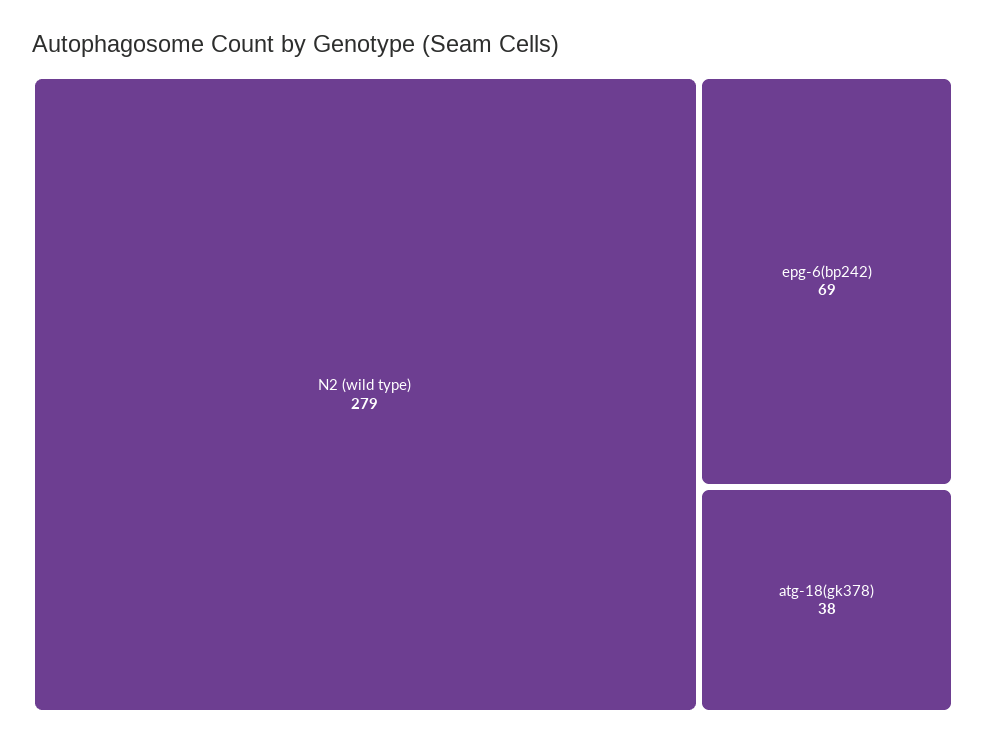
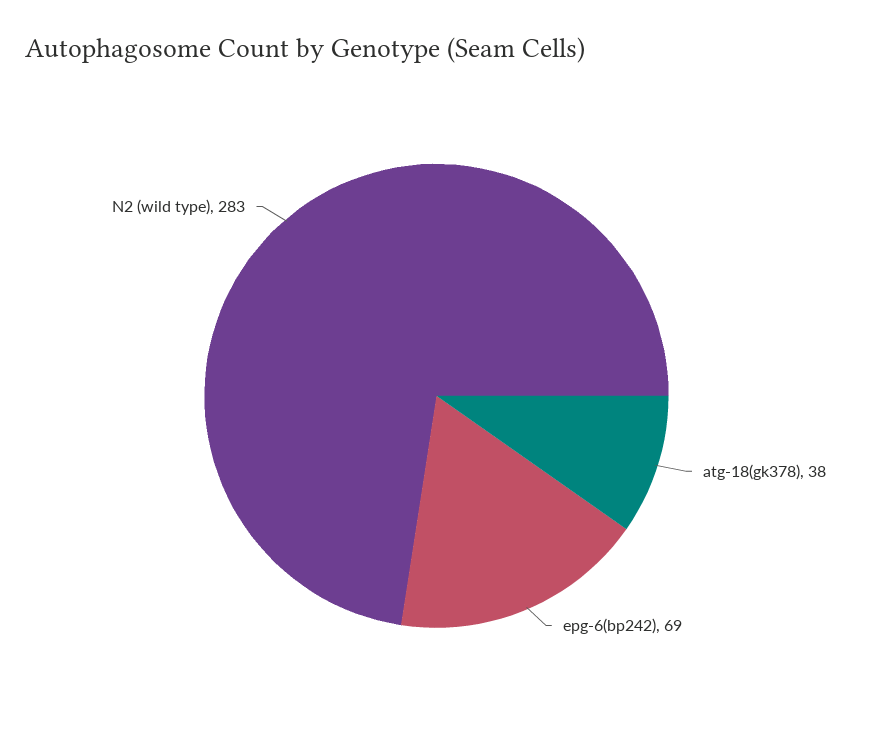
  {
-   "N2 (wild type)": 279,
+   "N2 (wild type)": 283,
    "epg-6(bp242)": 69,
    "atg-18(gk378)": 38
  }

